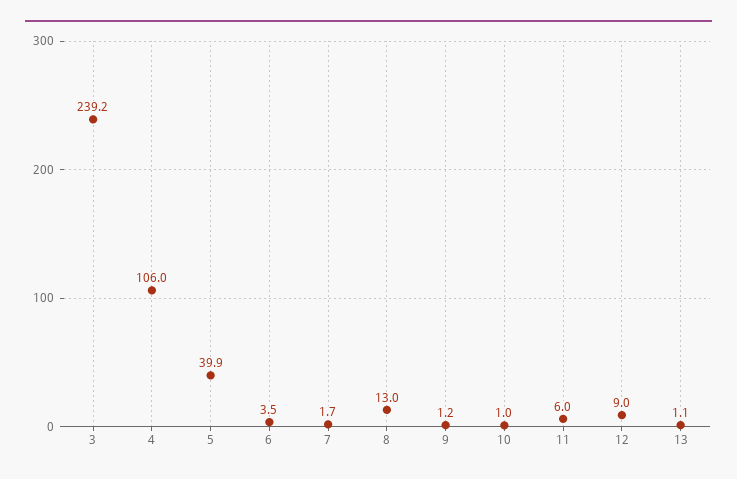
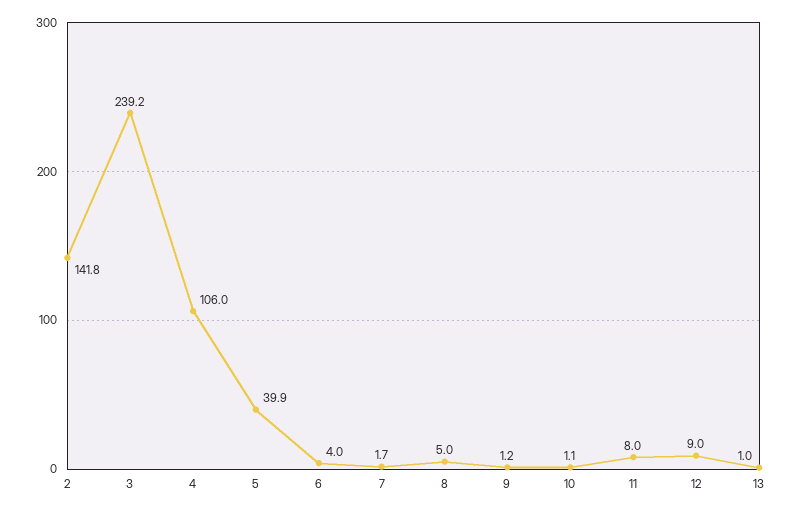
  {
    "3": 239.2,
    "4": 106,
    "5": 39.9,
-   "6": 3.5,
+   "6": 4,
    "7": 1.7,
-   "8": 13,
+   "8": 5,
    "9": 1.2,
-   "10": 1,
+   "10": 1.1,
-   "11": 6,
+   "11": 8,
    "12": 9,
-   "13": 1.1
+   "13": 1,
+   "2": 141.8
  }

